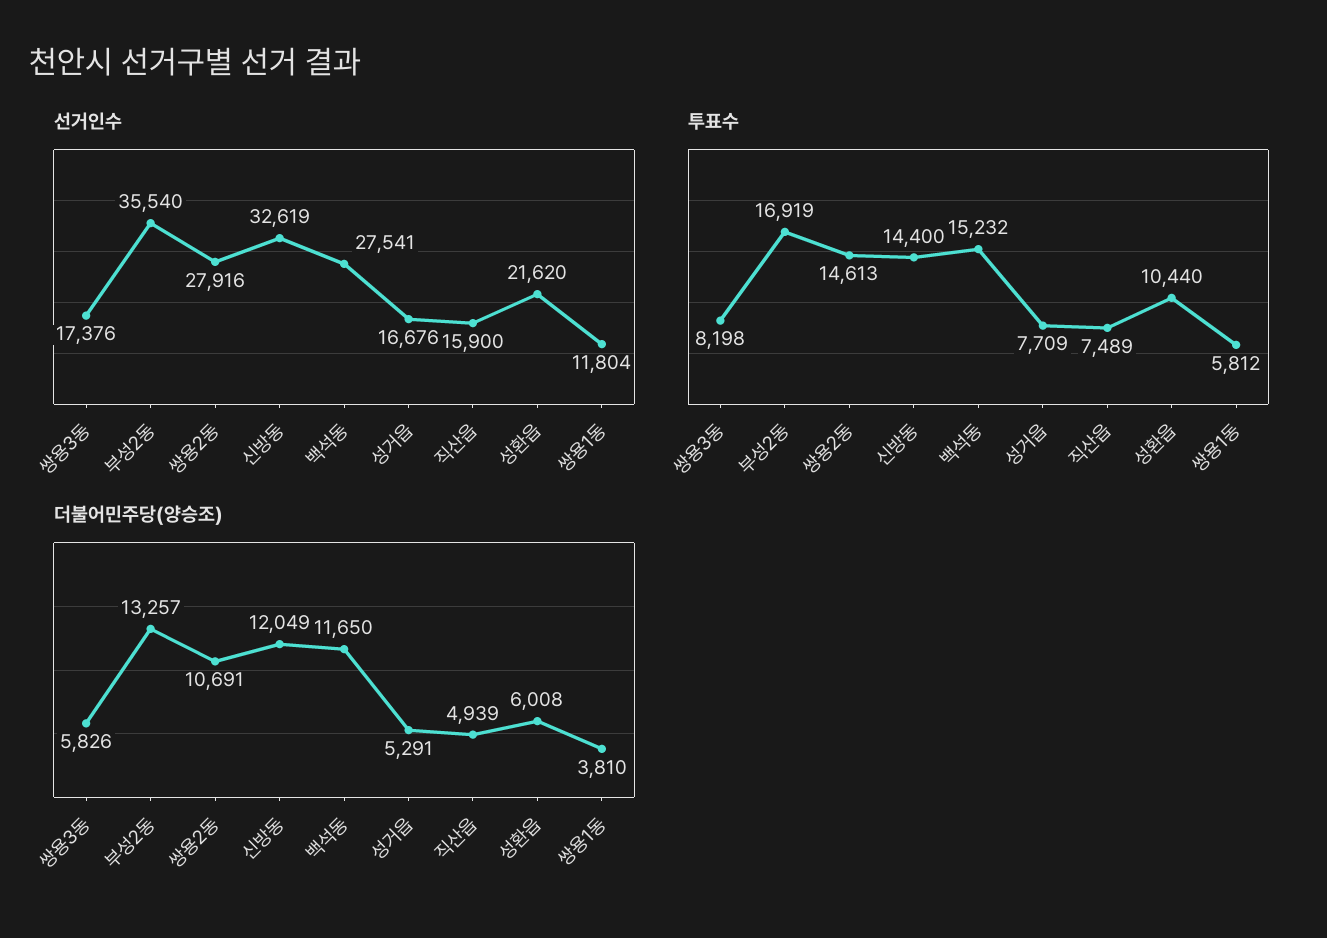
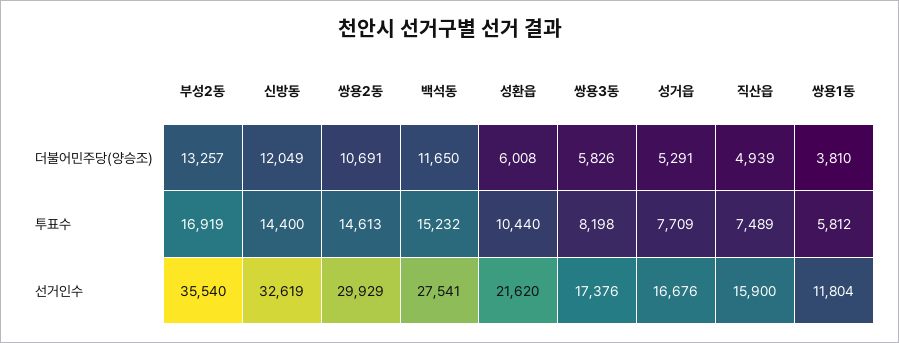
  {
    "선거인수": {
      "쌍용3동": 17376,
      "부성2동": 35540,
-     "쌍용2동": 27916,
+     "쌍용2동": 29929,
      "신방동": 32619,
      "백석동": 27541,
      "성거읍": 16676,
      "직산읍": 15900,
      "성환읍": 21620,
      "쌍용1동": 11804
    },
    "투표수": {
      "쌍용3동": 8198,
      "부성2동": 16919,
      "쌍용2동": 14613,
      "신방동": 14400,
      "백석동": 15232,
      "성거읍": 7709,
      "직산읍": 7489,
      "성환읍": 10440,
      "쌍용1동": 5812
    },
    "더불어민주당(양승조)": {
      "쌍용3동": 5826,
      "부성2동": 13257,
      "쌍용2동": 10691,
      "신방동": 12049,
      "백석동": 11650,
      "성거읍": 5291,
      "직산읍": 4939,
      "성환읍": 6008,
      "쌍용1동": 3810
    }
  }

